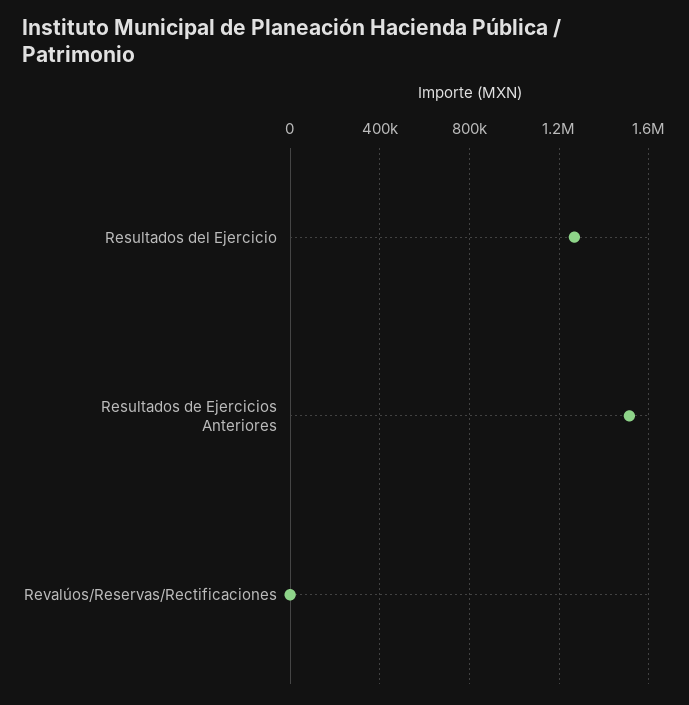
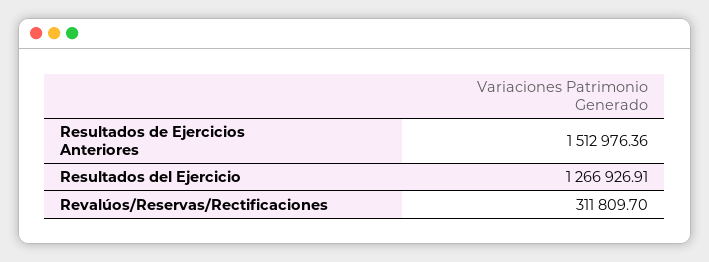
  {
    "Resultados del Ejercicio": 1266926.91,
    "Resultados de Ejercicios Anteriores": 1512976.36,
-   "Revalúos/Reservas/Rectificaciones": 0
+   "Revalúos/Reservas/Rectificaciones": 311809.7
  }

